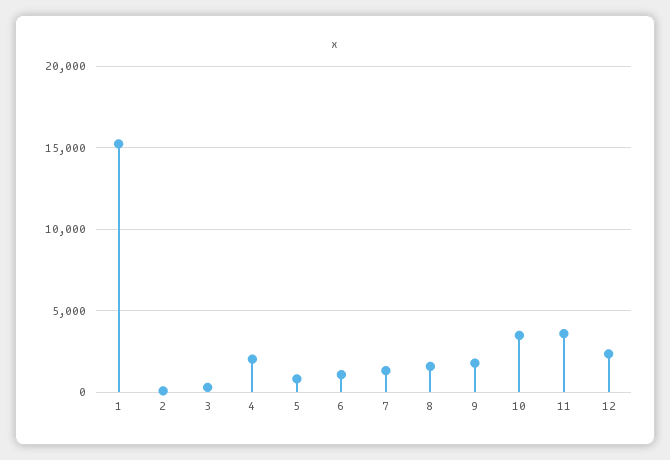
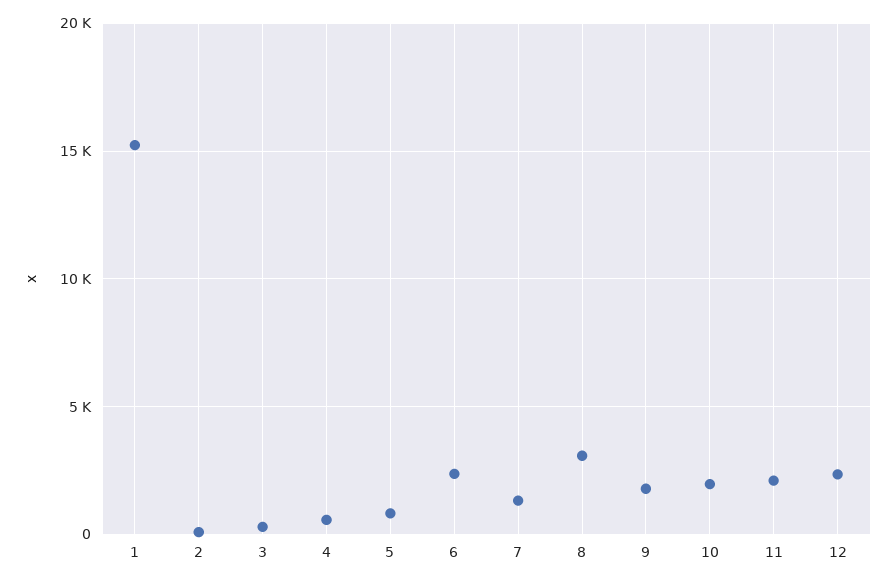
  {
    "1": 15000,
    "2": 0,
    "3": 500,
-   "4": 2000,
+   "4": 500,
    "5": 1000,
-   "6": 1000,
+   "6": 2500,
    "7": 1500,
-   "8": 1500,
+   "8": 3000,
    "9": 2000,
-   "10": 3500,
+   "10": 2000,
-   "11": 3500,
+   "11": 2000,
    "12": 2500
  }

